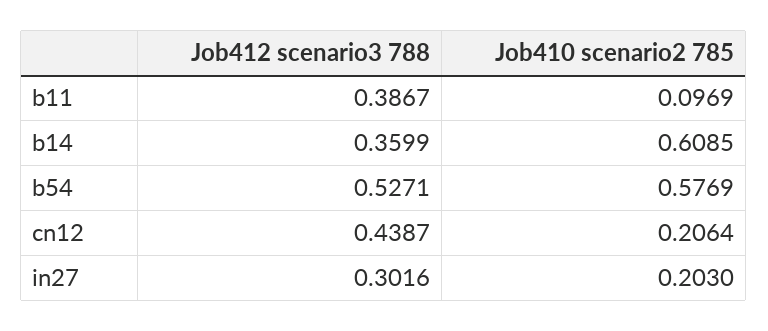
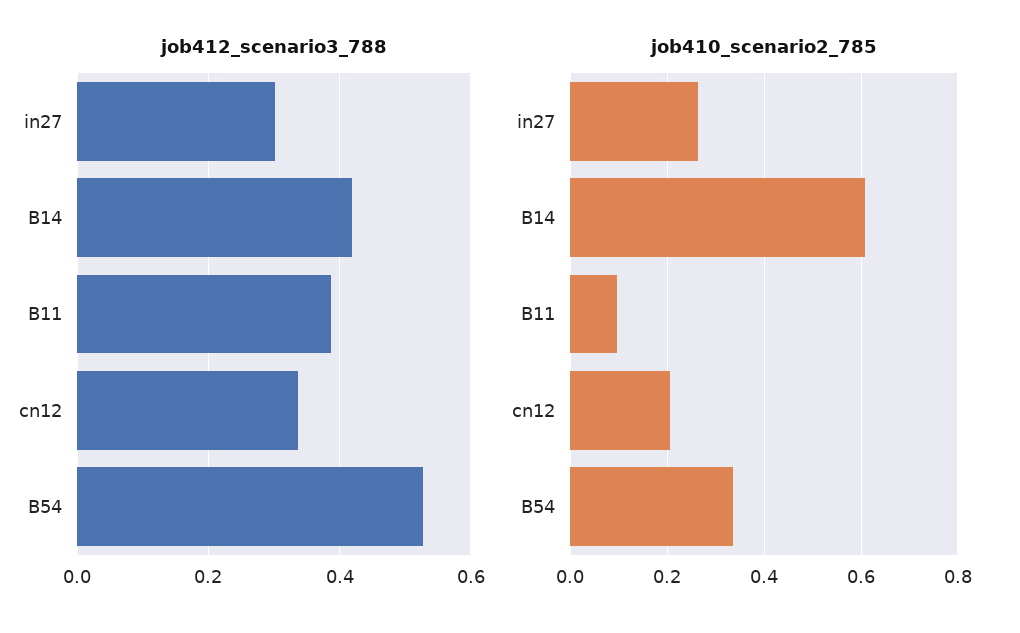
  {
    "Job412 scenario3 788": {
      "b11": 0.3867,
-     "b14": 0.3599,
+     "b14": 0.42,
      "b54": 0.5271,
-     "cn12": 0.4387,
+     "cn12": 0.34,
      "in27": 0.3016
    },
    "Job410 scenario2 785": {
      "b11": 0.0969,
      "b14": 0.6085,
-     "b54": 0.5769,
+     "b54": 0.34,
      "cn12": 0.2064,
-     "in27": 0.203
+     "in27": 0.26
    }
  }

